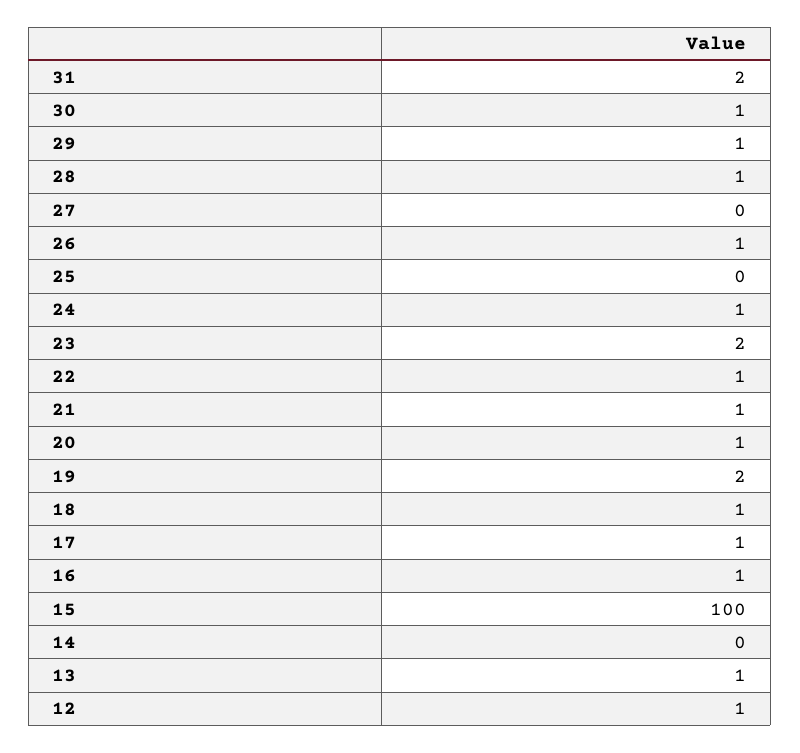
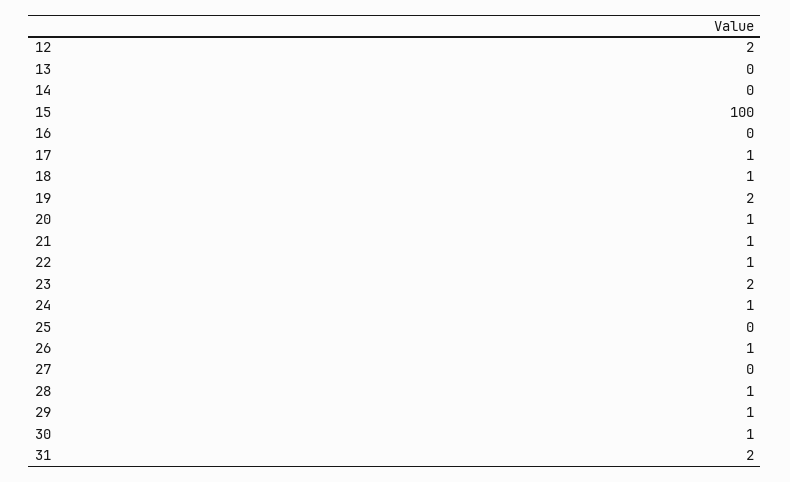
  {
    "31": 2,
    "30": 1,
    "29": 1,
    "28": 1,
    "27": 0,
    "26": 1,
    "25": 0,
    "24": 1,
    "23": 2,
    "22": 1,
    "21": 1,
    "20": 1,
    "19": 2,
    "18": 1,
    "17": 1,
-   "16": 1,
+   "16": 0,
    "15": 100,
    "14": 0,
-   "13": 1,
+   "13": 0,
-   "12": 1
+   "12": 2
  }

